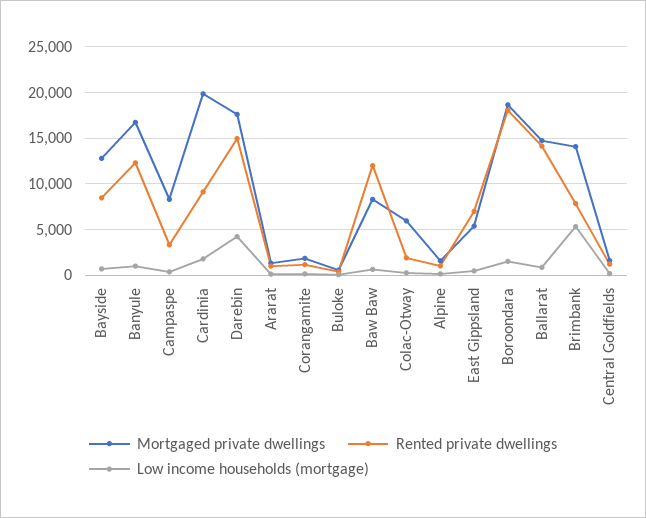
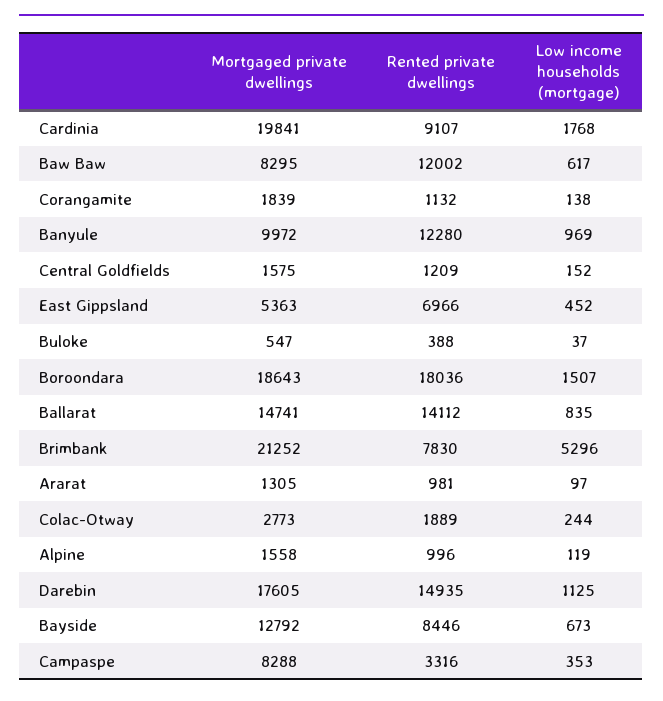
  {
    "Mortgaged private dwellings": {
      "Bayside": 12792,
-     "Banyule": 17000,
+     "Banyule": 9972,
      "Campaspe": 8288,
      "Cardinia": 19841,
      "Darebin": 17605,
      "Ararat": 1305,
      "Corangamite": 1839,
      "Buloke": 547,
      "Baw Baw": 8295,
-     "Colac-Otway": 6000,
+     "Colac-Otway": 2773,
      "Alpine": 1558,
      "East Gippsland": 5363,
      "Boroondara": 18643,
      "Ballarat": 14741,
-     "Brimbank": 14000,
+     "Brimbank": 21252,
      "Central Goldfields": 1575
    },
    "Rented private dwellings": {
      "Bayside": 8446,
      "Banyule": 12280,
      "Campaspe": 3316,
      "Cardinia": 9107,
      "Darebin": 14935,
      "Ararat": 981,
      "Corangamite": 1132,
      "Buloke": 388,
      "Baw Baw": 12002,
      "Colac-Otway": 1889,
      "Alpine": 996,
      "East Gippsland": 6966,
      "Boroondara": 18036,
      "Ballarat": 14112,
      "Brimbank": 7830,
      "Central Goldfields": 1209
    },
    "Low income households (mortgage)": {
      "Bayside": 673,
      "Banyule": 969,
      "Campaspe": 353,
      "Cardinia": 1768,
-     "Darebin": 4000,
+     "Darebin": 1125,
      "Ararat": 97,
      "Corangamite": 138,
      "Buloke": 37,
      "Baw Baw": 617,
      "Colac-Otway": 244,
      "Alpine": 119,
      "East Gippsland": 452,
      "Boroondara": 1507,
      "Ballarat": 835,
      "Brimbank": 5296,
      "Central Goldfields": 152
    }
  }

